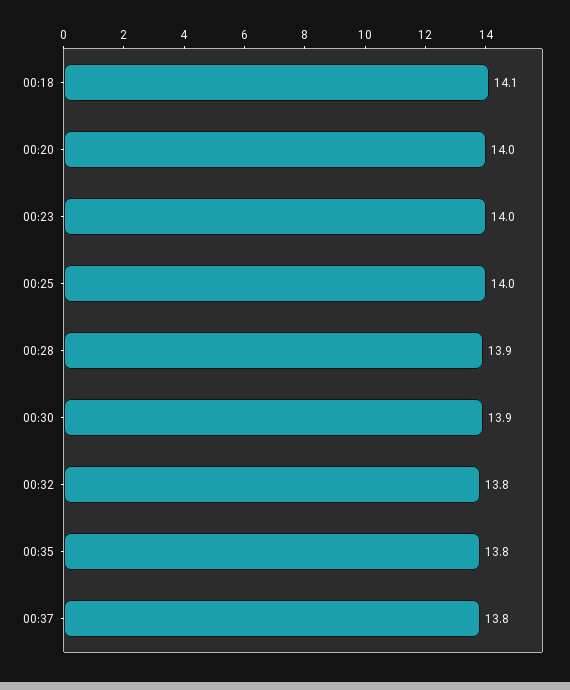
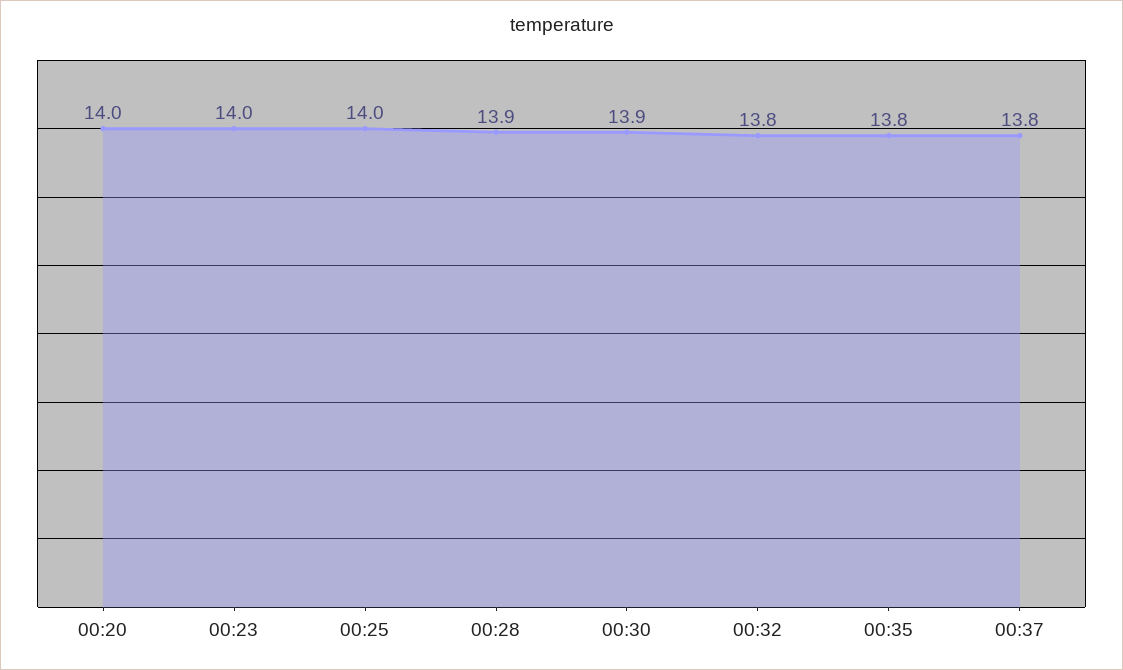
  {
-   "00:18": 14.1,
    "00:20": 14,
    "00:23": 14,
    "00:25": 14,
    "00:28": 13.9,
    "00:30": 13.9,
    "00:32": 13.8,
    "00:35": 13.8,
    "00:37": 13.8
  }

